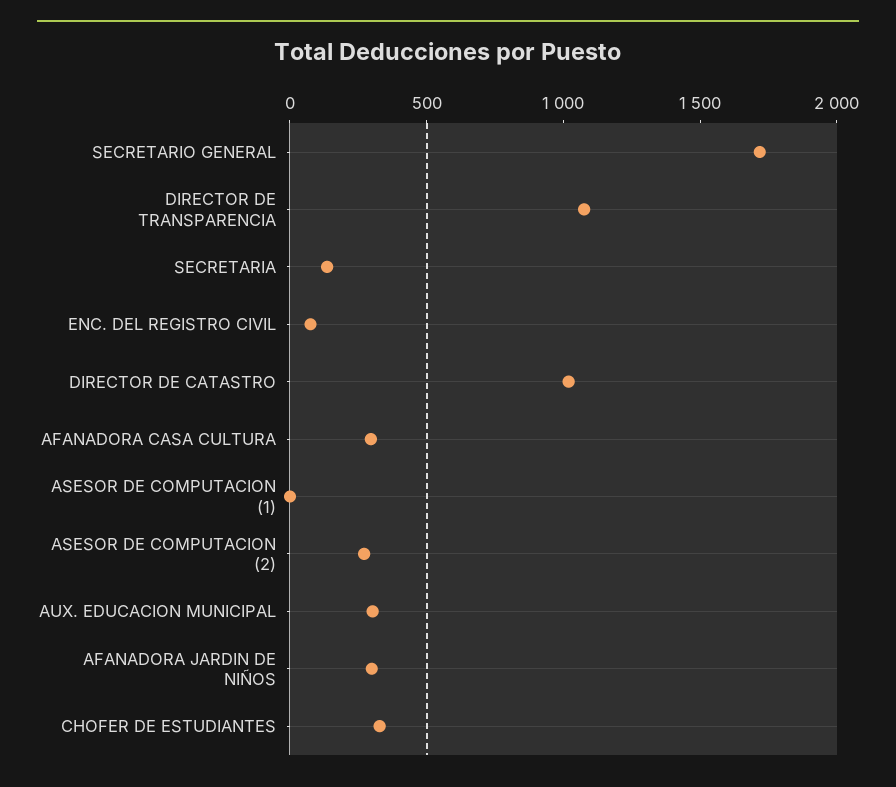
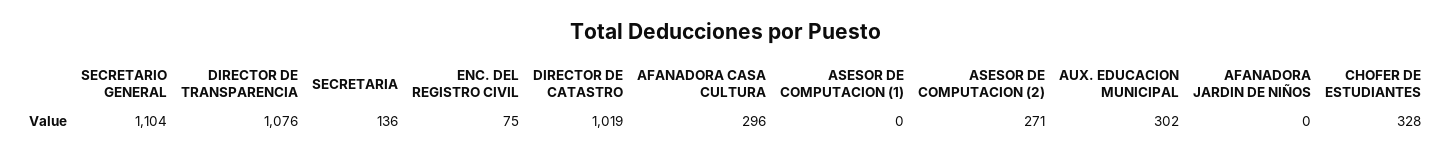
  {
-   "SECRETARIO GENERAL": 1700,
+   "SECRETARIO GENERAL": 1104,
    "DIRECTOR DE TRANSPARENCIA": 1076,
    "SECRETARIA": 136,
    "ENC. DEL REGISTRO CIVIL": 75,
    "DIRECTOR DE CATASTRO": 1019,
    "AFANADORA CASA CULTURA": 296,
    "ASESOR DE COMPUTACION (1)": 0,
    "ASESOR DE COMPUTACION (2)": 271,
    "AUX. EDUCACION MUNICIPAL": 302,
-   "AFANADORA JARDIN DE NIÑOS": 300,
+   "AFANADORA JARDIN DE NIÑOS": 0,
    "CHOFER DE ESTUDIANTES": 328
  }

